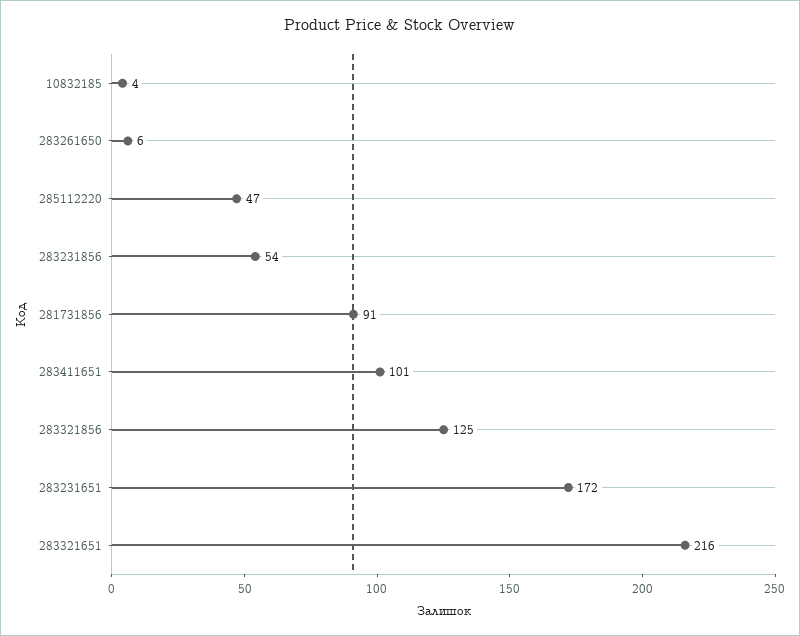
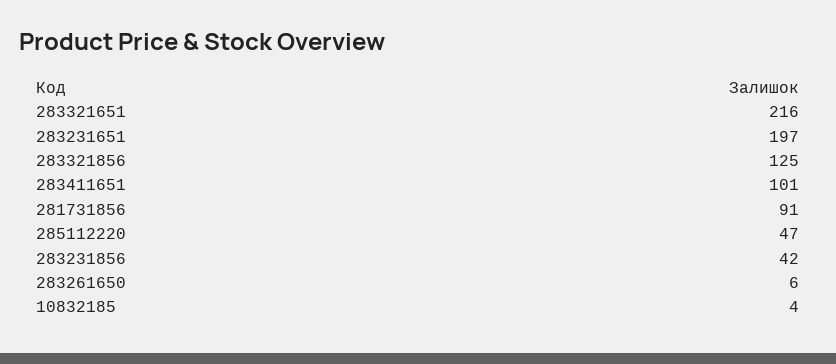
  {
    "10832185": 4,
    "283261650": 6,
    "285112220": 47,
-   "283231856": 54,
+   "283231856": 42,
    "281731856": 91,
    "283411651": 101,
    "283321856": 125,
-   "283231651": 172,
+   "283231651": 197,
    "283321651": 216
  }

